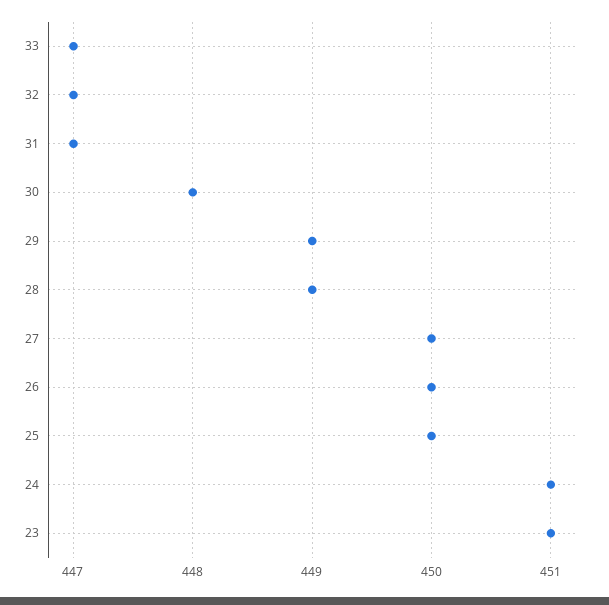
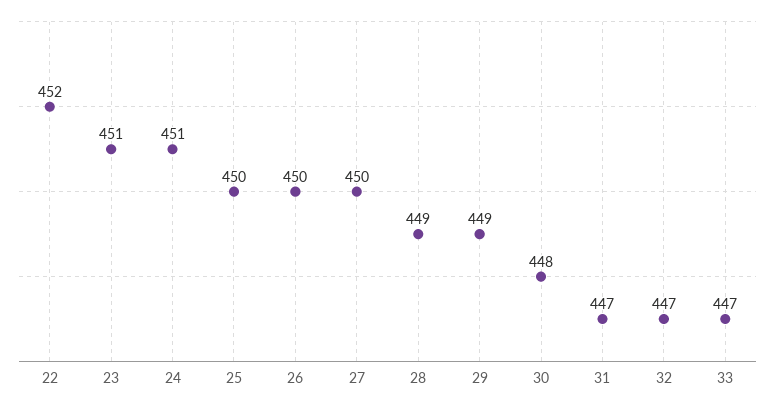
  {
    "33": 447,
    "32": 447,
    "31": 447,
    "30": 448,
    "29": 449,
    "28": 449,
    "27": 450,
    "26": 450,
    "25": 450,
    "24": 451,
-   "23": 451
+   "23": 451,
+   "22": 452
  }

